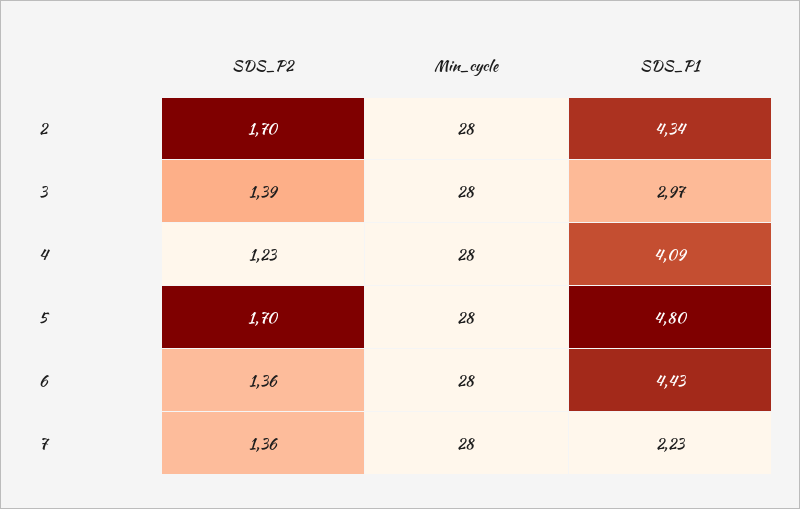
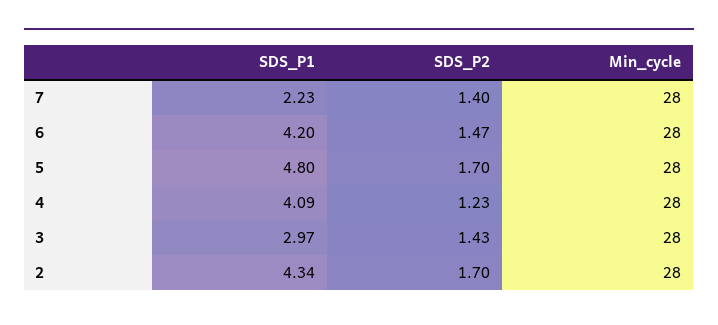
  {
    "SDS_P2": {
      "2": 1.7,
-     "3": 1.39,
+     "3": 1.43,
      "4": 1.23,
      "5": 1.7,
-     "6": 1.36,
+     "6": 1.47,
-     "7": 1.36
+     "7": 1.4
    },
    "Min_cycle": {
      "2": 28,
      "3": 28,
      "4": 28,
      "5": 28,
      "6": 28,
      "7": 28
    },
    "SDS_P1": {
      "2": 4.34,
      "3": 2.97,
      "4": 4.09,
      "5": 4.8,
-     "6": 4.43,
+     "6": 4.2,
      "7": 2.23
    }
  }

